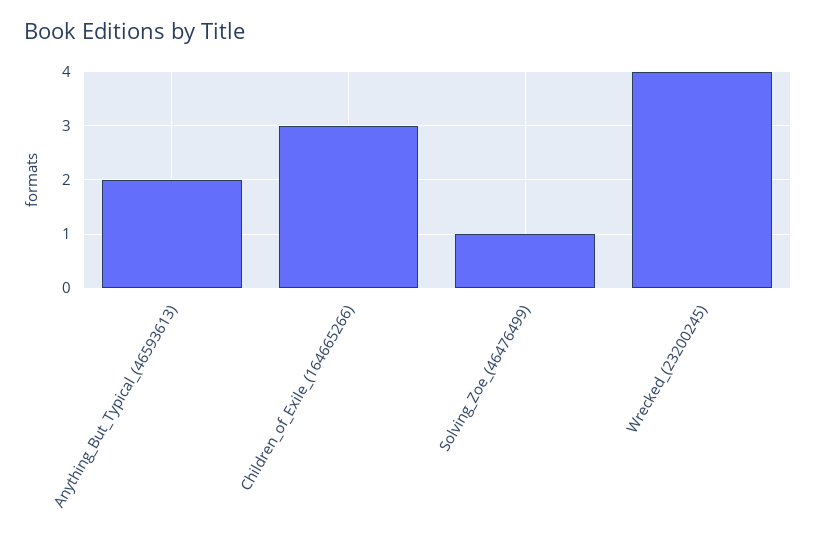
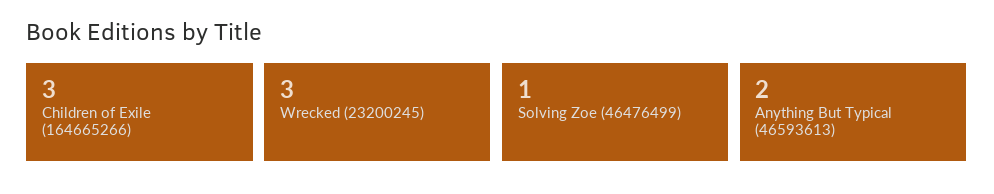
  {
    "Anything_But_Typical_(46593613)": 2,
    "Children_of_Exile_(164665266)": 3,
    "Solving_Zoe_(46476499)": 1,
-   "Wrecked_(23200245)": 4
+   "Wrecked_(23200245)": 3
  }

